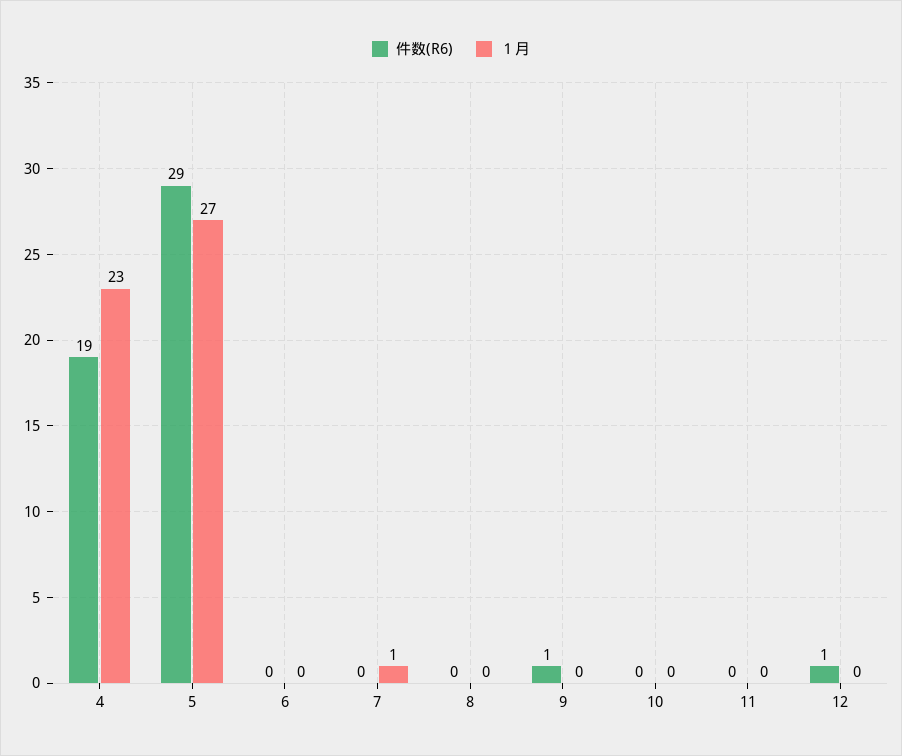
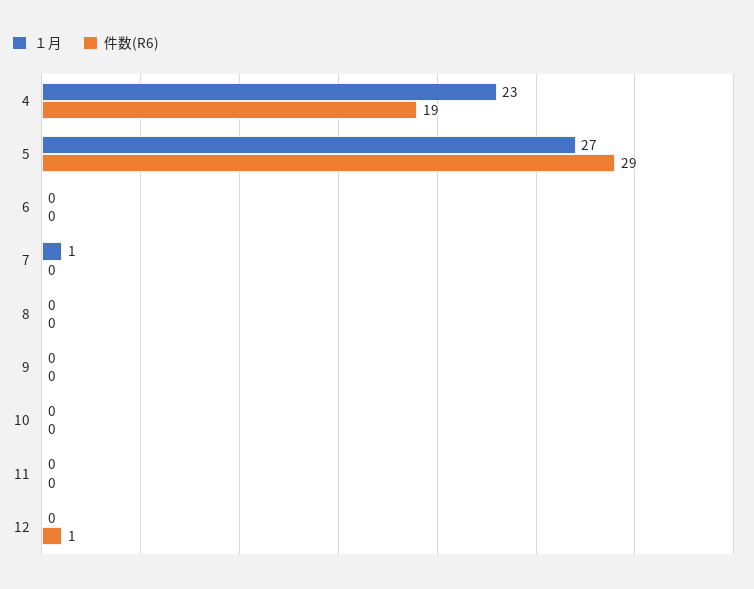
  {
    "件数(R6)": {
      "4": 19,
      "5": 29,
      "6": 0,
      "7": 0,
      "8": 0,
-     "9": 1,
+     "9": 0,
      "10": 0,
      "11": 0,
      "12": 1
    },
    "１月": {
      "4": 23,
      "5": 27,
      "6": 0,
      "7": 1,
      "8": 0,
      "9": 0,
      "10": 0,
      "11": 0,
      "12": 0
    }
  }

